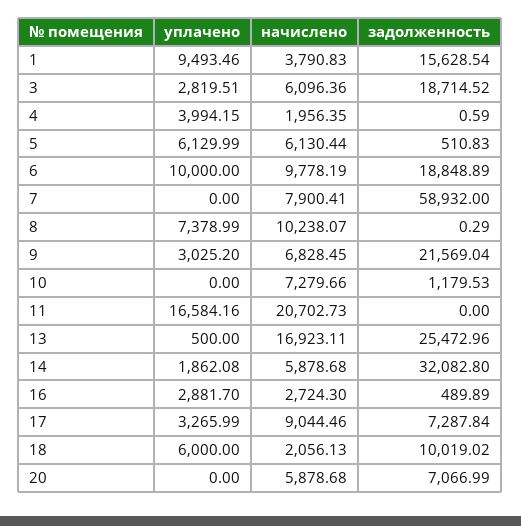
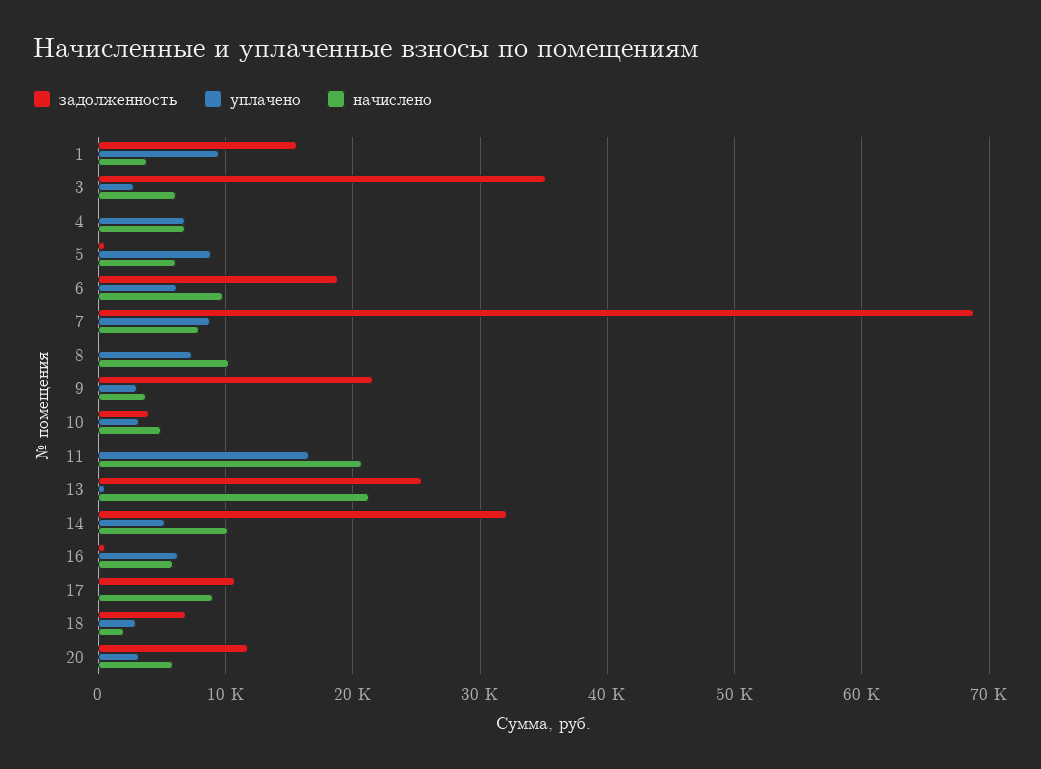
  {
    "уплачено": {
      "1": 9493.46,
      "3": 2819.51,
-     "4": 3994.15,
+     "4": 7000,
-     "5": 6129.99,
+     "5": 9000,
-     "6": 10000,
+     "6": 6000,
-     "7": 0,
+     "7": 9000,
      "8": 7378.99,
      "9": 3025.2,
-     "10": 0,
+     "10": 3000,
      "11": 16584.16,
      "13": 500,
-     "14": 1862.08,
+     "14": 5000,
-     "16": 2881.7,
+     "16": 6000,
-     "17": 3265.99,
+     "17": 0,
-     "18": 6000,
+     "18": 3000,
-     "20": 0
+     "20": 3000
    },
    "начислено": {
      "1": 3790.83,
      "3": 6096.36,
-     "4": 1956.35,
+     "4": 7000,
      "5": 6130.44,
      "6": 9778.19,
      "7": 7900.41,
      "8": 10238.07,
-     "9": 6828.45,
+     "9": 4000,
-     "10": 7279.66,
+     "10": 5000,
      "11": 20702.73,
-     "13": 16923.11,
+     "13": 21000,
-     "14": 5878.68,
+     "14": 10000,
-     "16": 2724.3,
+     "16": 6000,
      "17": 9044.46,
      "18": 2056.13,
      "20": 5878.68
    },
    "задолженность": {
      "1": 15628.54,
-     "3": 18714.52,
+     "3": 35000,
      "4": 0.59,
      "5": 510.83,
      "6": 18848.89,
-     "7": 58932,
+     "7": 69000,
      "8": 0.29,
      "9": 21569.04,
-     "10": 1179.53,
+     "10": 4000,
      "11": 0,
      "13": 25472.96,
      "14": 32082.8,
      "16": 489.89,
-     "17": 7287.84,
+     "17": 11000,
-     "18": 10019.02,
+     "18": 7000,
-     "20": 7066.99
+     "20": 12000
    }
  }

